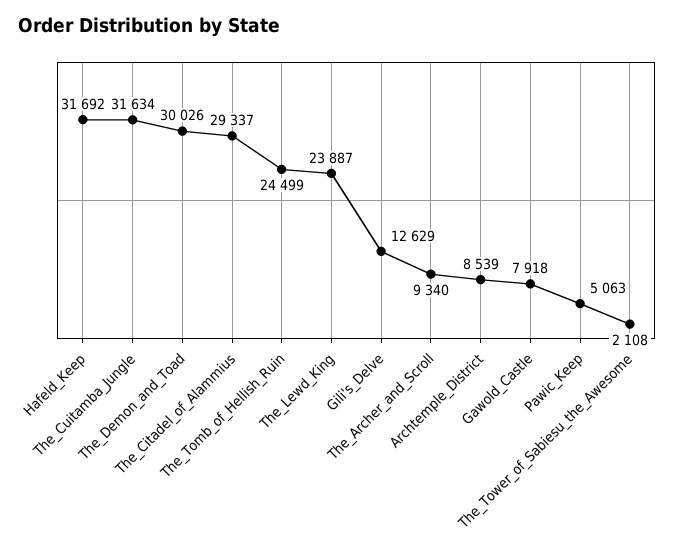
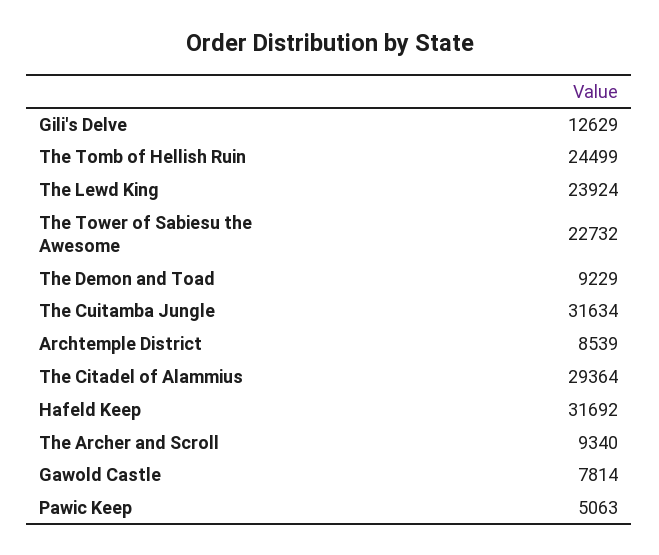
  {
    "Hafeld_Keep": 31692,
    "The_Cuitamba_Jungle": 31634,
-   "The_Demon_and_Toad": 30026,
+   "The_Demon_and_Toad": 9229,
-   "The_Citadel_of_Alammius": 29337,
+   "The_Citadel_of_Alammius": 29364,
    "The_Tomb_of_Hellish_Ruin": 24499,
-   "The_Lewd_King": 23887,
+   "The_Lewd_King": 23924,
    "Gili's_Delve": 12629,
    "The_Archer_and_Scroll": 9340,
    "Archtemple_District": 8539,
-   "Gawold_Castle": 7918,
+   "Gawold_Castle": 7814,
    "Pawic_Keep": 5063,
-   "The_Tower_of_Sabiesu_the_Awesome": 2108
+   "The_Tower_of_Sabiesu_the_Awesome": 22732
  }

